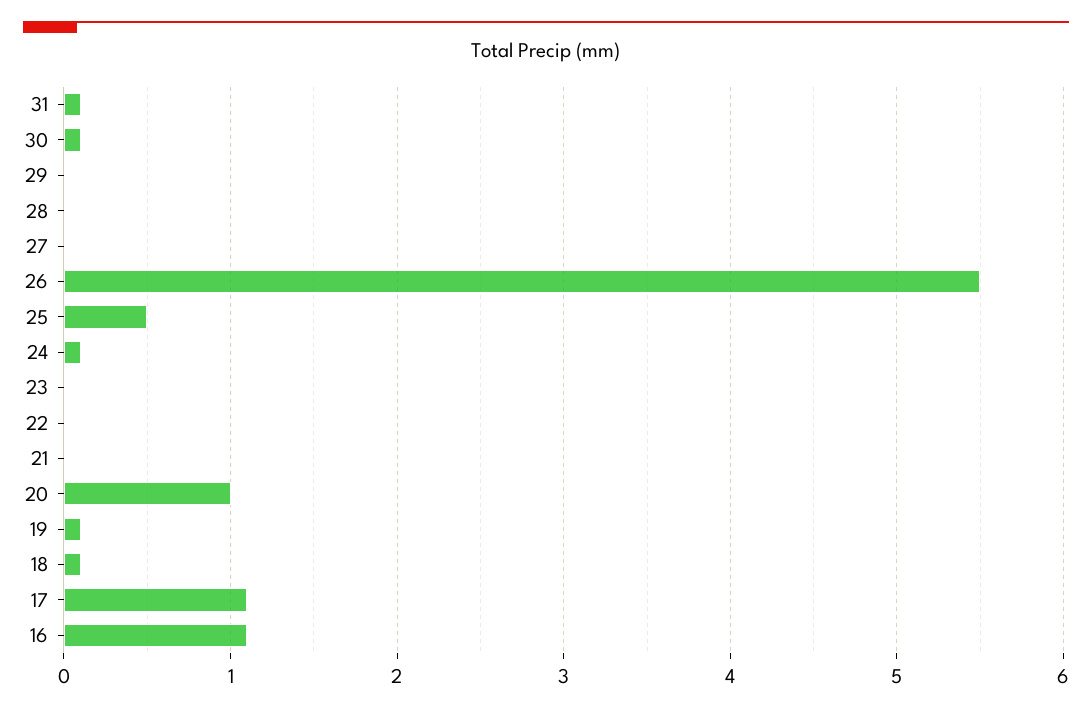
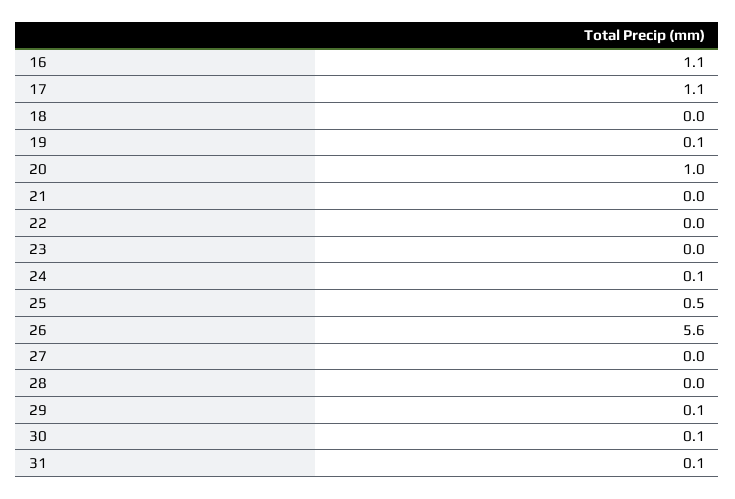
  {
    "31": 0.1,
    "30": 0.1,
-   "29": 0,
+   "29": 0.1,
    "28": 0,
    "27": 0,
-   "26": 5.5,
+   "26": 5.6,
    "25": 0.5,
    "24": 0.1,
    "23": 0,
    "22": 0,
    "21": 0,
    "20": 1,
    "19": 0.1,
-   "18": 0.1,
+   "18": 0,
    "17": 1.1,
    "16": 1.1
  }

